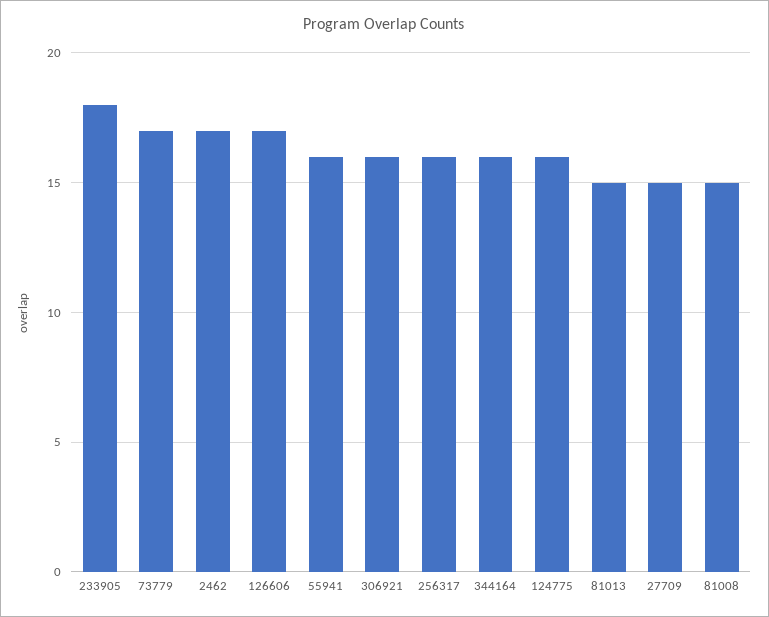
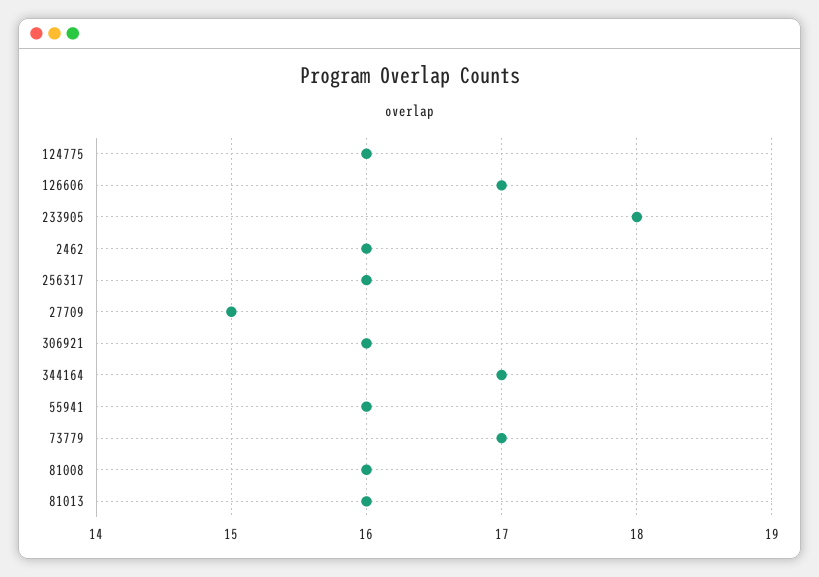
  {
    "233905": 18,
    "73779": 17,
-   "2462": 17,
+   "2462": 16,
    "126606": 17,
    "55941": 16,
    "306921": 16,
    "256317": 16,
-   "344164": 16,
+   "344164": 17,
    "124775": 16,
-   "81013": 15,
+   "81013": 16,
    "27709": 15,
-   "81008": 15
+   "81008": 16
  }

